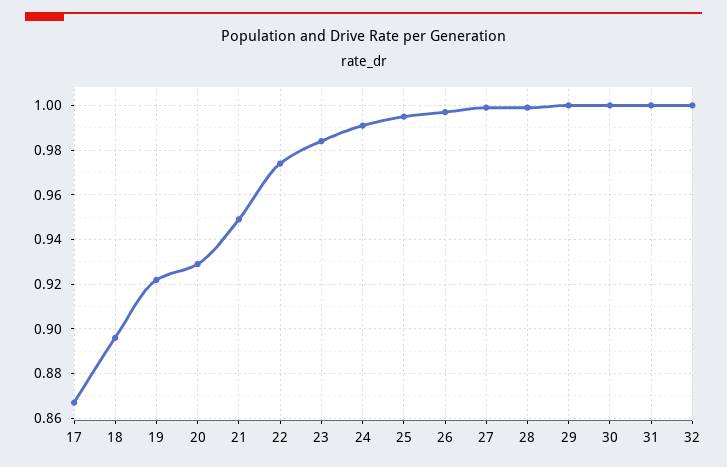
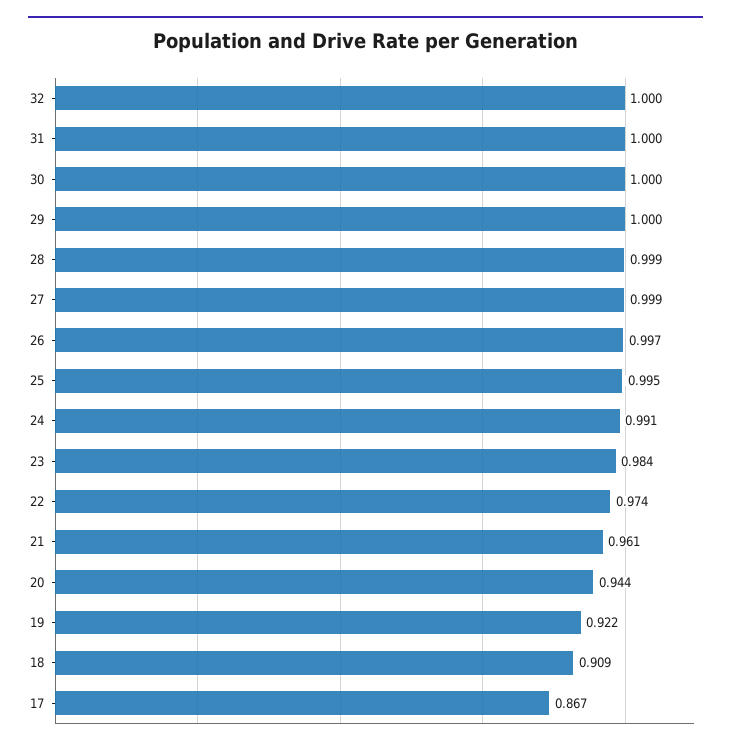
  {
    "17": 0.867,
-   "18": 0.895,
+   "18": 0.909,
    "19": 0.922,
-   "20": 0.93,
+   "20": 0.944,
-   "21": 0.95,
+   "21": 0.961,
    "22": 0.974,
    "23": 0.984,
    "24": 0.991,
    "25": 0.995,
    "26": 0.997,
    "27": 0.999,
    "28": 0.999,
    "29": 1,
    "30": 1,
    "31": 1,
    "32": 1
  }

